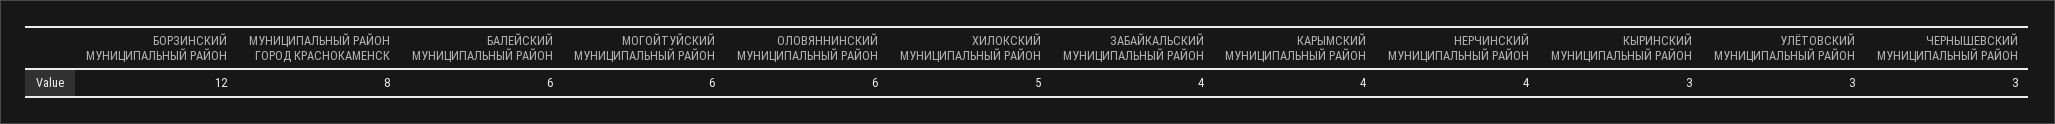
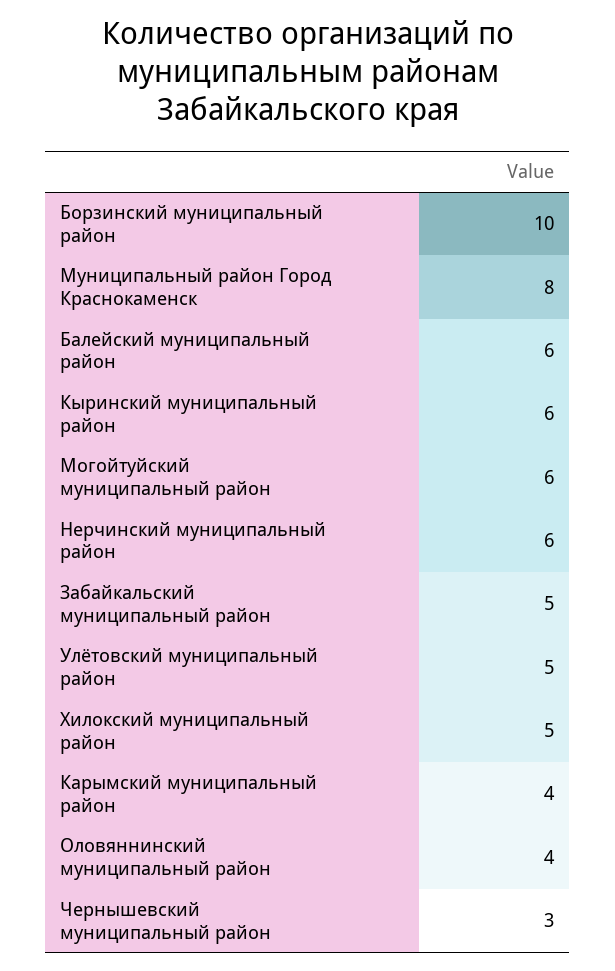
  {
-   "БОРЗИНСКИЙ МУНИЦИПАЛЬНЫЙ РАЙОН": 12,
+   "БОРЗИНСКИЙ МУНИЦИПАЛЬНЫЙ РАЙОН": 10,
    "МУНИЦИПАЛЬНЫЙ РАЙОН ГОРОД КРАСНОКАМЕНСК": 8,
    "БАЛЕЙСКИЙ МУНИЦИПАЛЬНЫЙ РАЙОН": 6,
    "МОГОЙТУЙСКИЙ МУНИЦИПАЛЬНЫЙ РАЙОН": 6,
-   "ОЛОВЯННИНСКИЙ МУНИЦИПАЛЬНЫЙ РАЙОН": 6,
+   "ОЛОВЯННИНСКИЙ МУНИЦИПАЛЬНЫЙ РАЙОН": 4,
    "ХИЛОКСКИЙ МУНИЦИПАЛЬНЫЙ РАЙОН": 5,
-   "ЗАБАЙКАЛЬСКИЙ МУНИЦИПАЛЬНЫЙ РАЙОН": 4,
+   "ЗАБАЙКАЛЬСКИЙ МУНИЦИПАЛЬНЫЙ РАЙОН": 5,
    "КАРЫМСКИЙ МУНИЦИПАЛЬНЫЙ РАЙОН": 4,
-   "НЕРЧИНСКИЙ МУНИЦИПАЛЬНЫЙ РАЙОН": 4,
+   "НЕРЧИНСКИЙ МУНИЦИПАЛЬНЫЙ РАЙОН": 6,
-   "КЫРИНСКИЙ МУНИЦИПАЛЬНЫЙ РАЙОН": 3,
+   "КЫРИНСКИЙ МУНИЦИПАЛЬНЫЙ РАЙОН": 6,
-   "УЛЁТОВСКИЙ МУНИЦИПАЛЬНЫЙ РАЙОН": 3,
+   "УЛЁТОВСКИЙ МУНИЦИПАЛЬНЫЙ РАЙОН": 5,
    "ЧЕРНЫШЕВСКИЙ МУНИЦИПАЛЬНЫЙ РАЙОН": 3
  }

